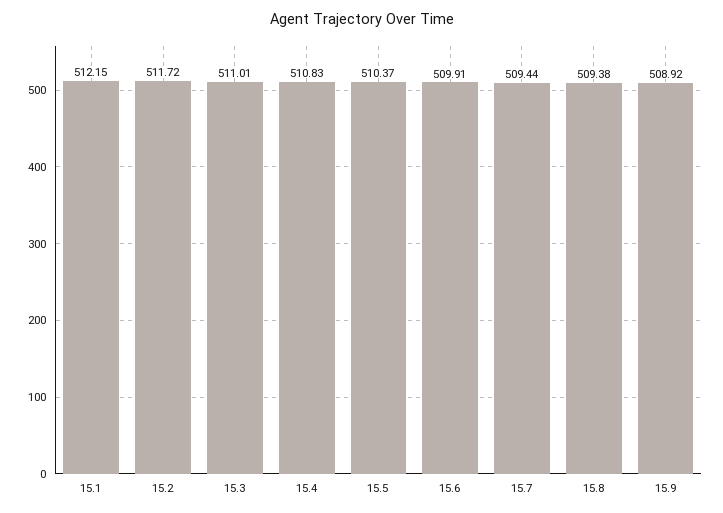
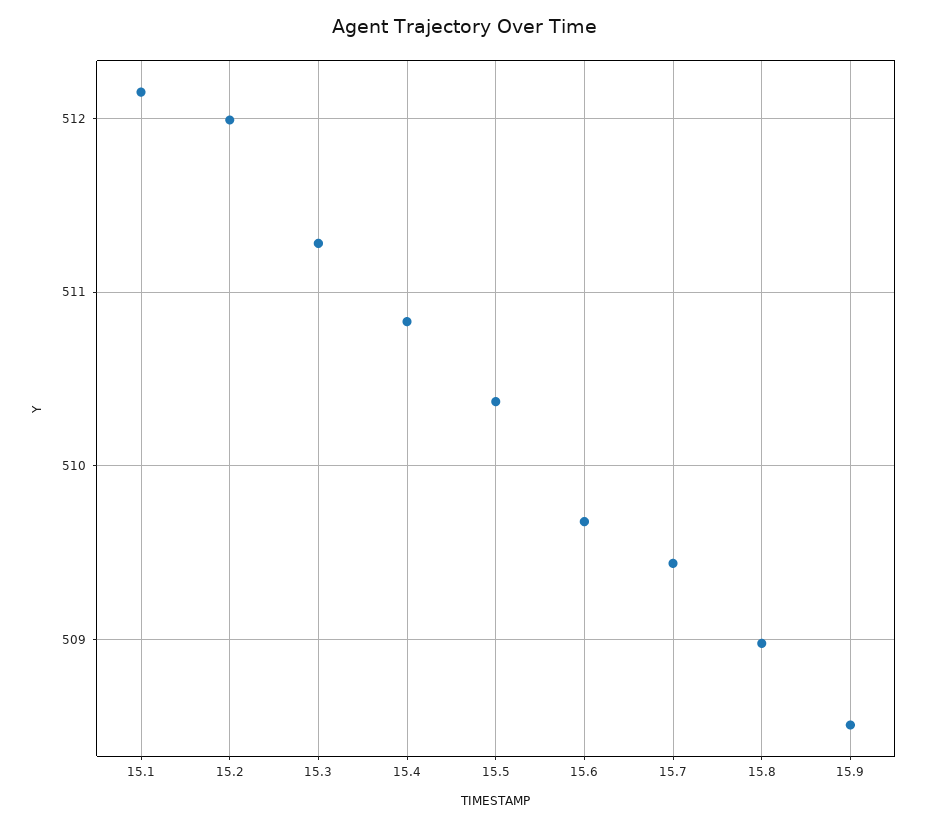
  {
    "15.1": 512.15,
-   "15.2": 511.72,
+   "15.2": 512,
-   "15.3": 511.01,
+   "15.3": 511.3,
    "15.4": 510.83,
    "15.5": 510.37,
-   "15.6": 509.91,
+   "15.6": 509.7,
    "15.7": 509.44,
-   "15.8": 509.38,
+   "15.8": 509,
-   "15.9": 508.92
+   "15.9": 508.5
  }

